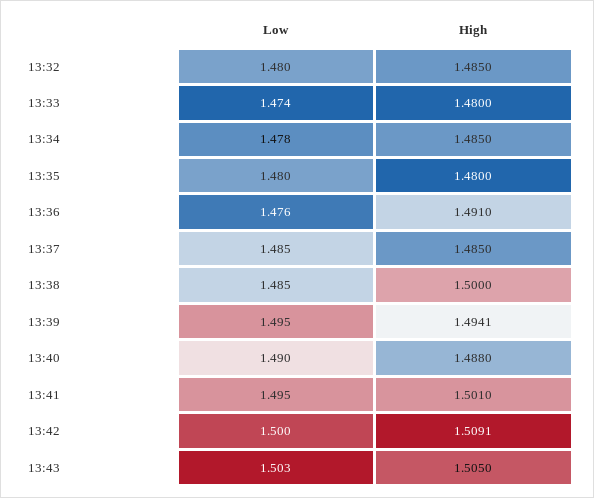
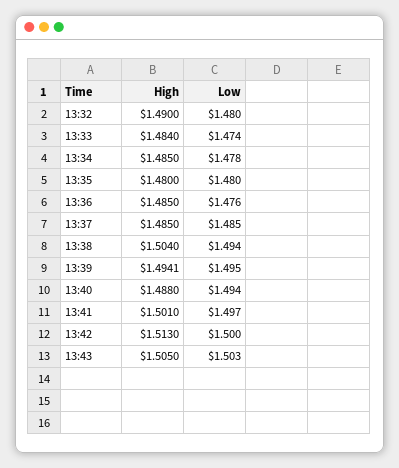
  {
    "Low": {
      "13:32": 1.48,
      "13:33": 1.474,
      "13:34": 1.478,
      "13:35": 1.48,
      "13:36": 1.476,
      "13:37": 1.485,
-     "13:38": 1.485,
+     "13:38": 1.494,
      "13:39": 1.495,
-     "13:40": 1.49,
+     "13:40": 1.494,
-     "13:41": 1.495,
+     "13:41": 1.497,
      "13:42": 1.5,
      "13:43": 1.503
    },
    "High": {
-     "13:32": 1.485,
+     "13:32": 1.49,
-     "13:33": 1.48,
+     "13:33": 1.484,
      "13:34": 1.485,
      "13:35": 1.48,
-     "13:36": 1.491,
+     "13:36": 1.485,
      "13:37": 1.485,
-     "13:38": 1.5,
+     "13:38": 1.504,
      "13:39": 1.4941,
      "13:40": 1.488,
      "13:41": 1.501,
-     "13:42": 1.5091,
+     "13:42": 1.513,
      "13:43": 1.505
    }
  }

